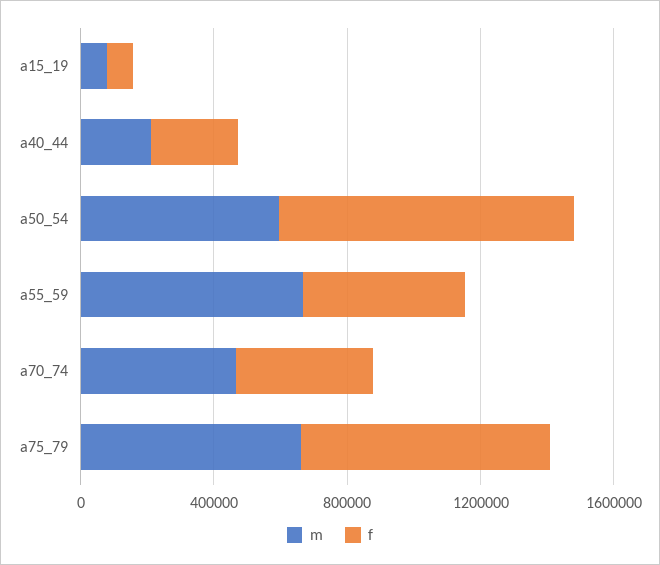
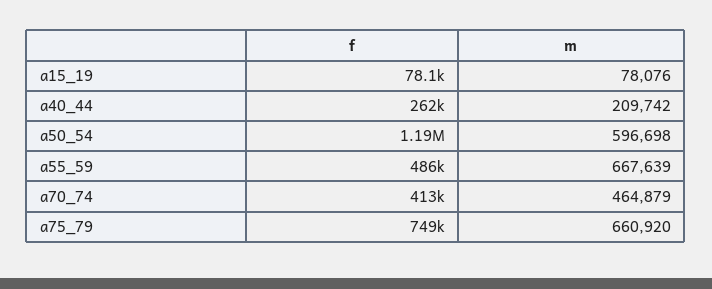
  {
    "m": {
      "a15_19": 78076,
      "a40_44": 209742,
      "a50_54": 596698,
      "a55_59": 667639,
      "a70_74": 464879,
      "a75_79": 660920
    },
    "f": {
      "a15_19": 78100,
      "a40_44": 262000,
-     "a50_54": 900000,
+     "a50_54": 1190000,
      "a55_59": 486000,
      "a70_74": 413000,
      "a75_79": 749000
    }
  }

